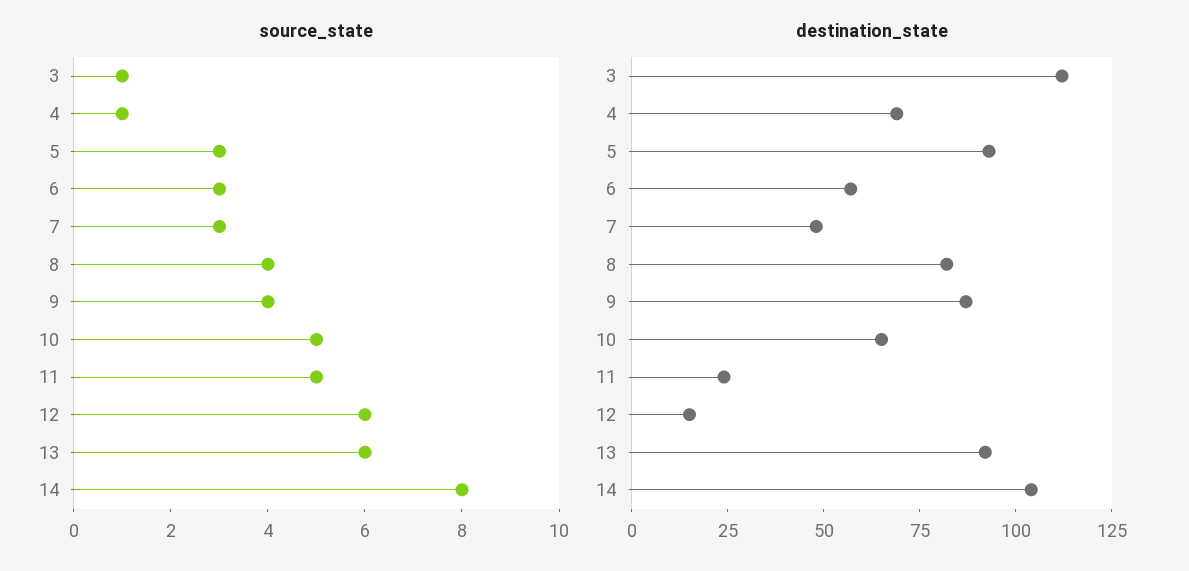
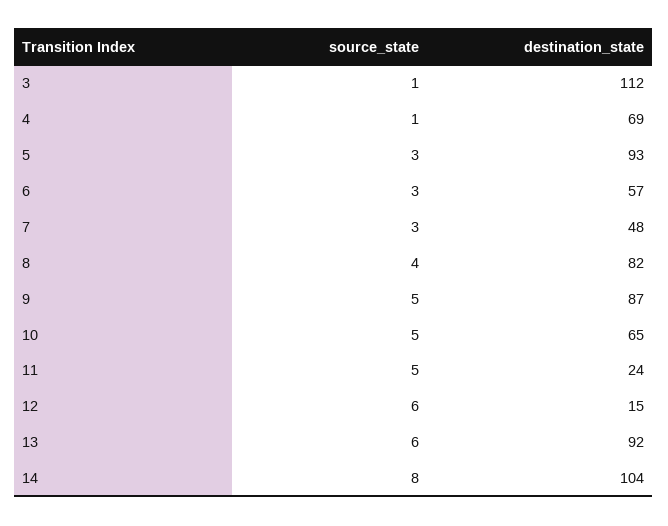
  {
    "source_state": {
      "3": 1,
      "4": 1,
      "5": 3,
      "6": 3,
      "7": 3,
      "8": 4,
-     "9": 4,
+     "9": 5,
      "10": 5,
      "11": 5,
      "12": 6,
      "13": 6,
      "14": 8
    },
    "destination_state": {
      "3": 112,
      "4": 69,
      "5": 93,
      "6": 57,
      "7": 48,
      "8": 82,
      "9": 87,
      "10": 65,
      "11": 24,
      "12": 15,
      "13": 92,
      "14": 104
    }
  }

